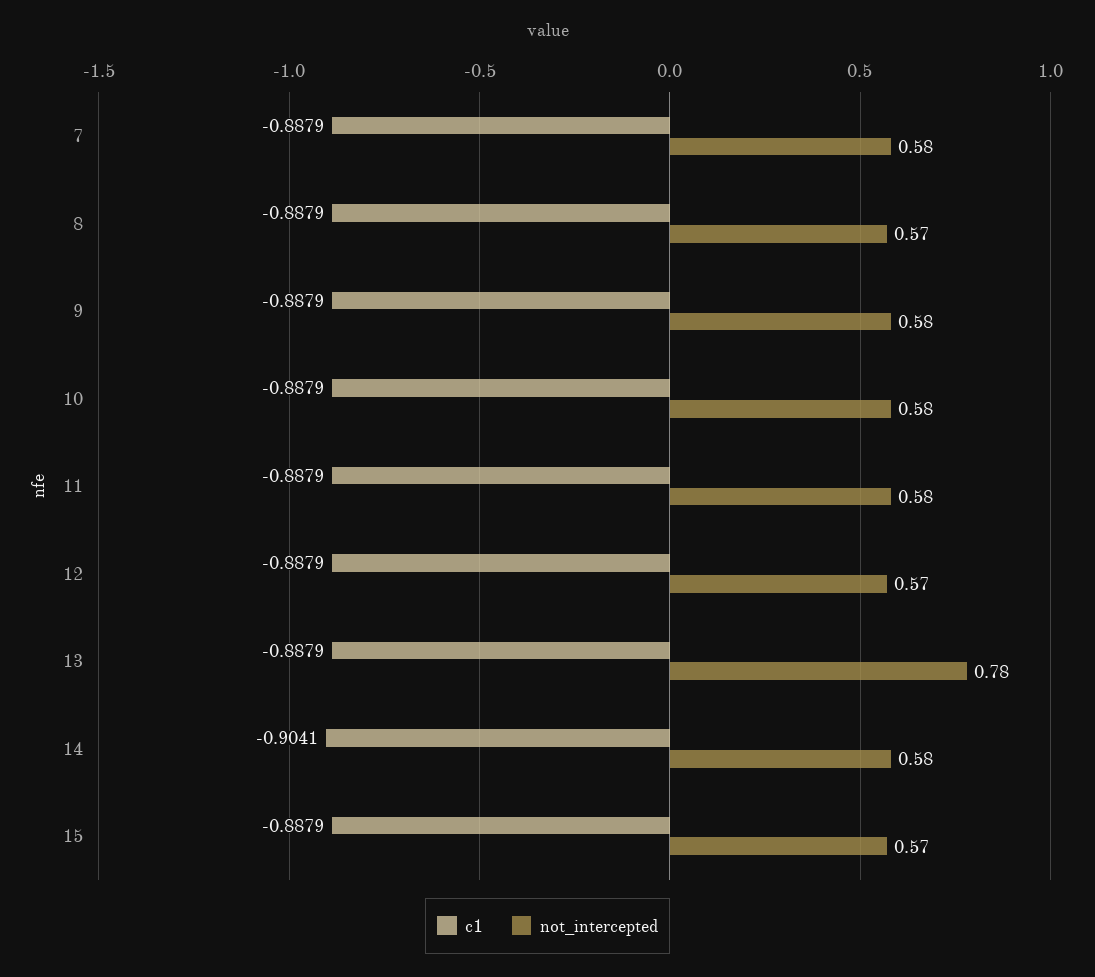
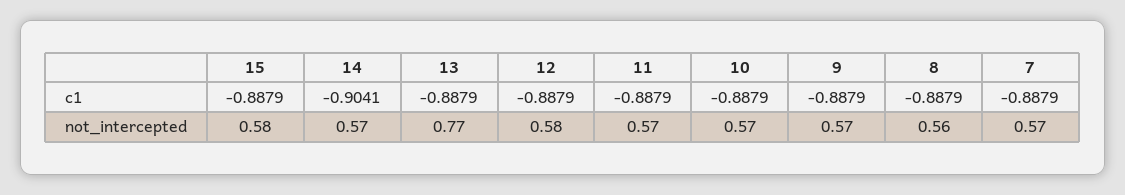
  {
    "c1": {
      "7": -0.8879,
      "8": -0.8879,
      "9": -0.8879,
      "10": -0.8879,
      "11": -0.8879,
      "12": -0.8879,
      "13": -0.8879,
      "14": -0.9041,
      "15": -0.8879
    },
    "not_intercepted": {
-     "7": 0.58,
+     "7": 0.57,
-     "8": 0.57,
+     "8": 0.56,
-     "9": 0.58,
+     "9": 0.57,
-     "10": 0.58,
+     "10": 0.57,
-     "11": 0.58,
+     "11": 0.57,
-     "12": 0.57,
+     "12": 0.58,
-     "13": 0.78,
+     "13": 0.77,
-     "14": 0.58,
+     "14": 0.57,
-     "15": 0.57
+     "15": 0.58
    }
  }

